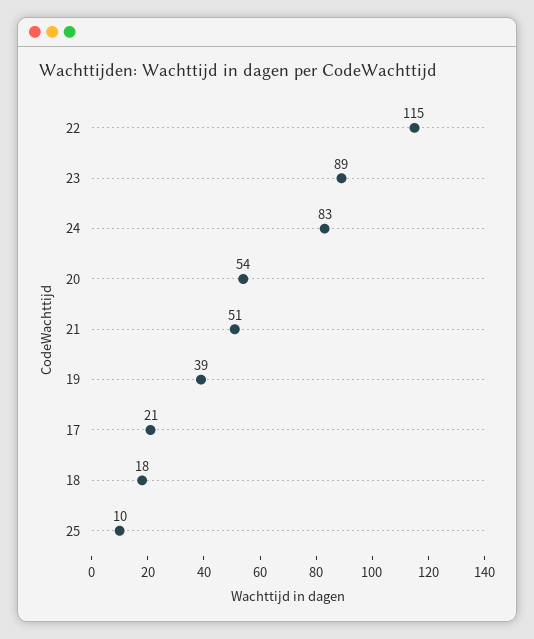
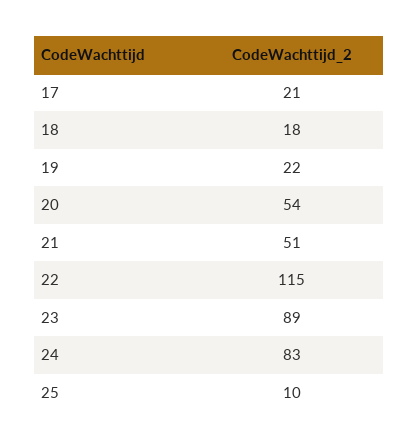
  {
    "22": 115,
    "23": 89,
    "24": 83,
    "20": 54,
    "21": 51,
-   "19": 39,
+   "19": 22,
    "17": 21,
    "18": 18,
    "25": 10
  }

